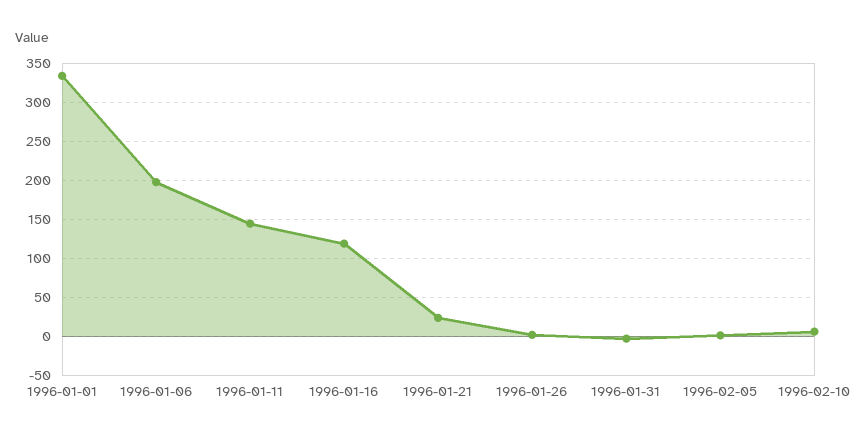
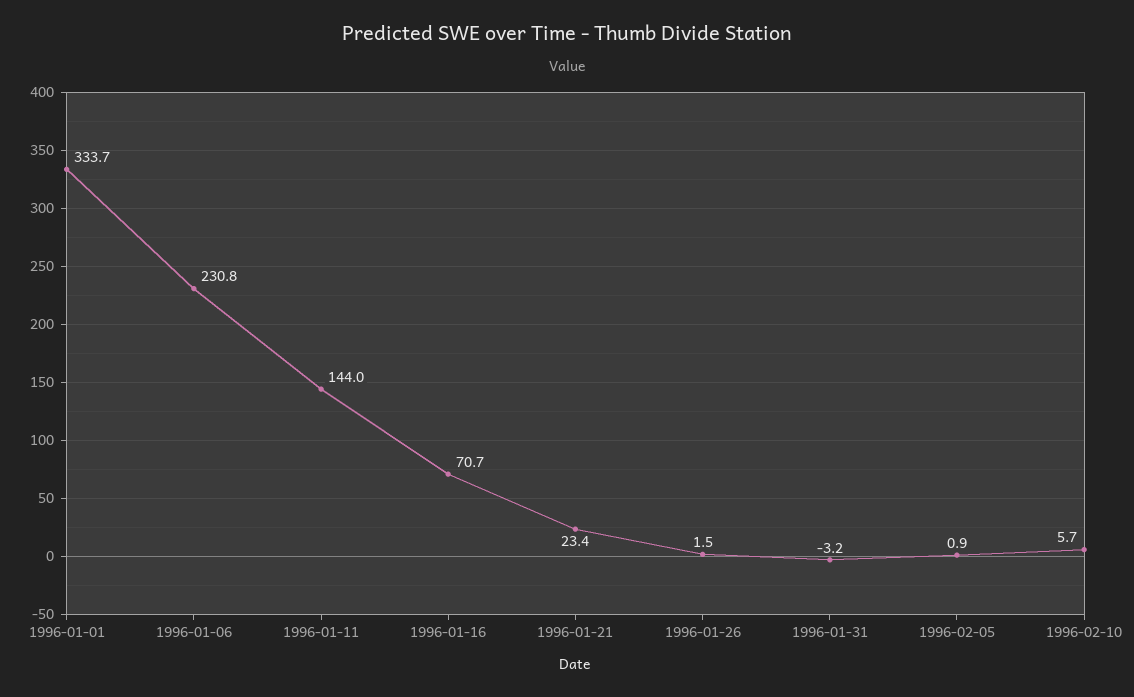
  {
    "1996-01-01": 333.7,
-   "1996-01-06": 200,
+   "1996-01-06": 230.8,
    "1996-01-11": 144,
-   "1996-01-16": 120,
+   "1996-01-16": 70.7,
    "1996-01-21": 23.4,
    "1996-01-26": 1.5,
    "1996-01-31": -3.2,
    "1996-02-05": 0.9,
    "1996-02-10": 5.7
  }

